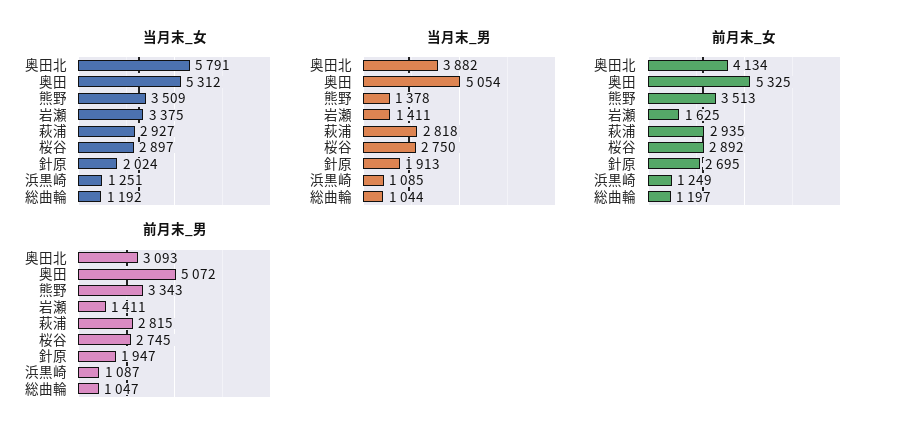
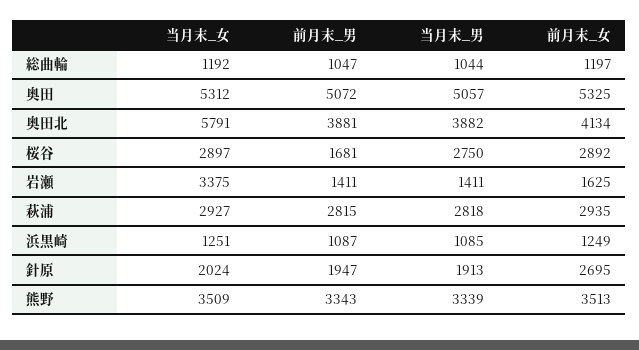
  {
    "当月末_女": {
      "奥田北": 5791,
      "奥田": 5312,
      "熊野": 3509,
      "岩瀬": 3375,
      "萩浦": 2927,
      "桜谷": 2897,
      "針原": 2024,
      "浜黒崎": 1251,
      "総曲輪": 1192
    },
    "当月末_男": {
      "奥田北": 3882,
-     "奥田": 5054,
+     "奥田": 5057,
-     "熊野": 1378,
+     "熊野": 3339,
      "岩瀬": 1411,
      "萩浦": 2818,
      "桜谷": 2750,
      "針原": 1913,
      "浜黒崎": 1085,
      "総曲輪": 1044
    },
    "前月末_女": {
      "奥田北": 4134,
      "奥田": 5325,
      "熊野": 3513,
      "岩瀬": 1625,
      "萩浦": 2935,
      "桜谷": 2892,
      "針原": 2695,
      "浜黒崎": 1249,
      "総曲輪": 1197
    },
    "前月末_男": {
-     "奥田北": 3093,
+     "奥田北": 3881,
      "奥田": 5072,
      "熊野": 3343,
      "岩瀬": 1411,
      "萩浦": 2815,
-     "桜谷": 2745,
+     "桜谷": 1681,
      "針原": 1947,
      "浜黒崎": 1087,
      "総曲輪": 1047
    }
  }

